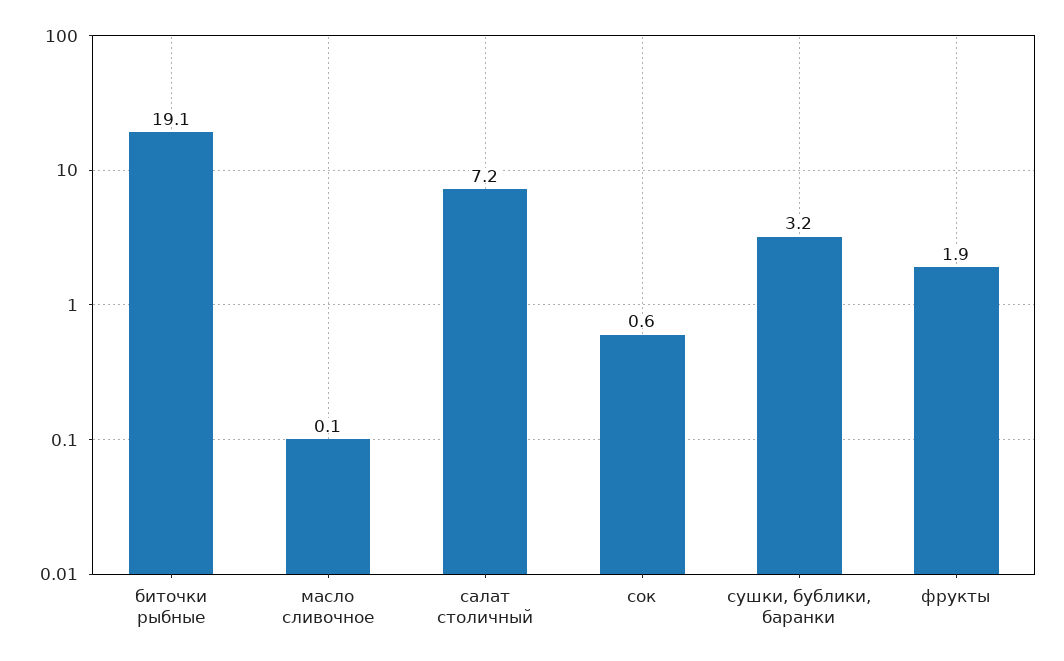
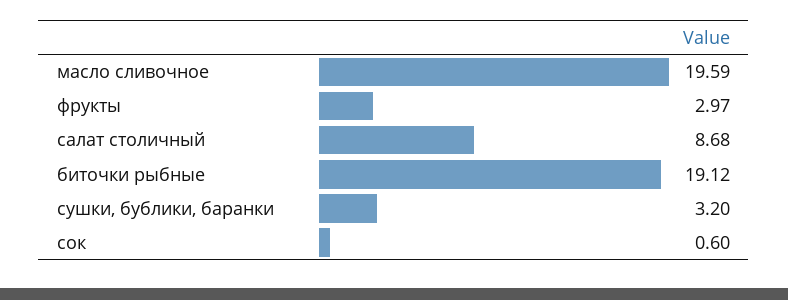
  {
    "биточки рыбные": 19.12,
-   "масло сливочное": 0.1,
+   "масло сливочное": 19.59,
-   "салат столичный": 7.2,
+   "салат столичный": 8.68,
    "сок": 0.6,
    "сушки, бублики, баранки": 3.2,
-   "фрукты": 1.9
+   "фрукты": 2.97
  }

